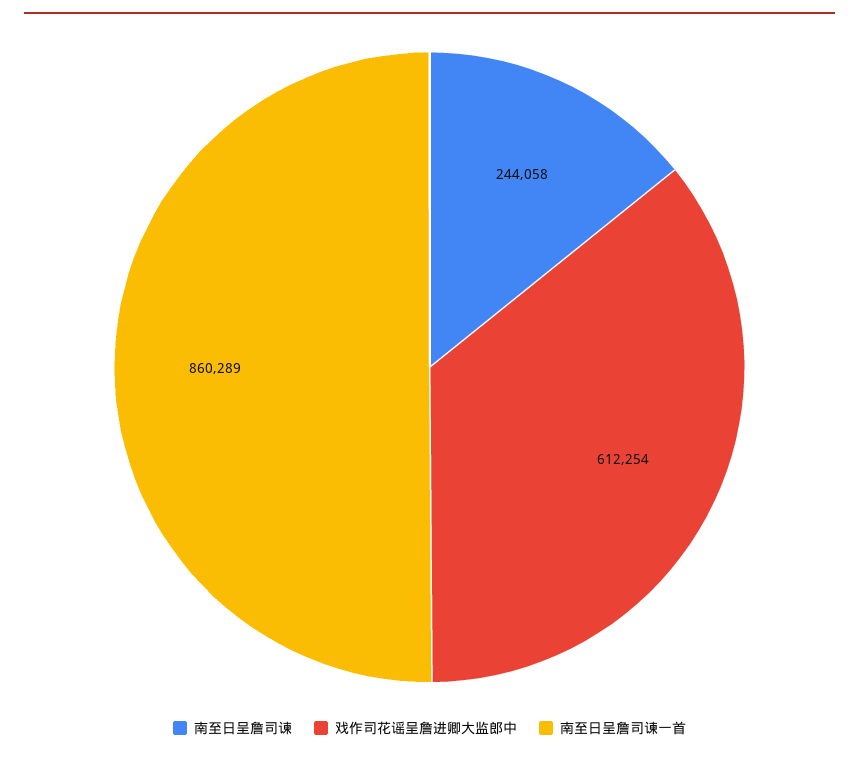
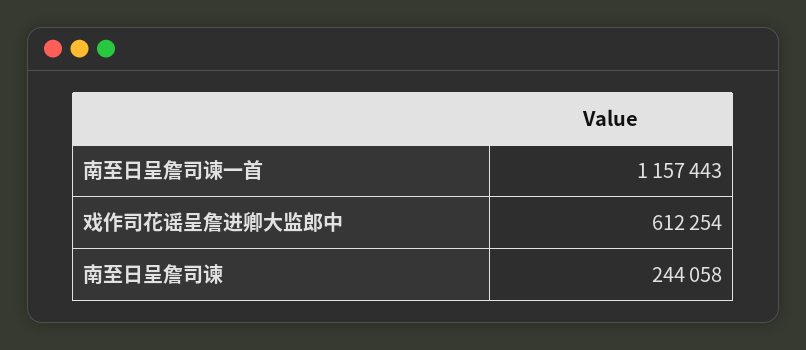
  {
    "南至日呈詹司谏": 244058,
    "戏作司花谣呈詹进卿大监郎中": 612254,
-   "南至日呈詹司谏一首": 860289
+   "南至日呈詹司谏一首": 1157443
  }

